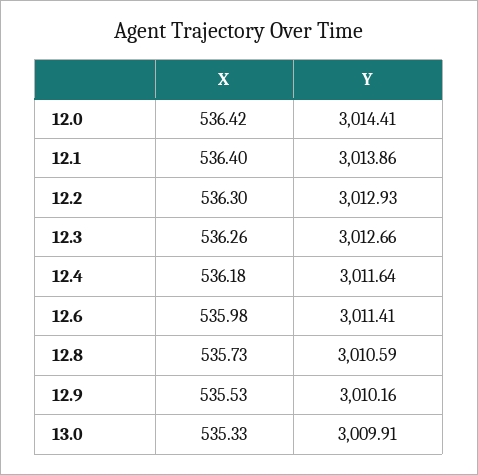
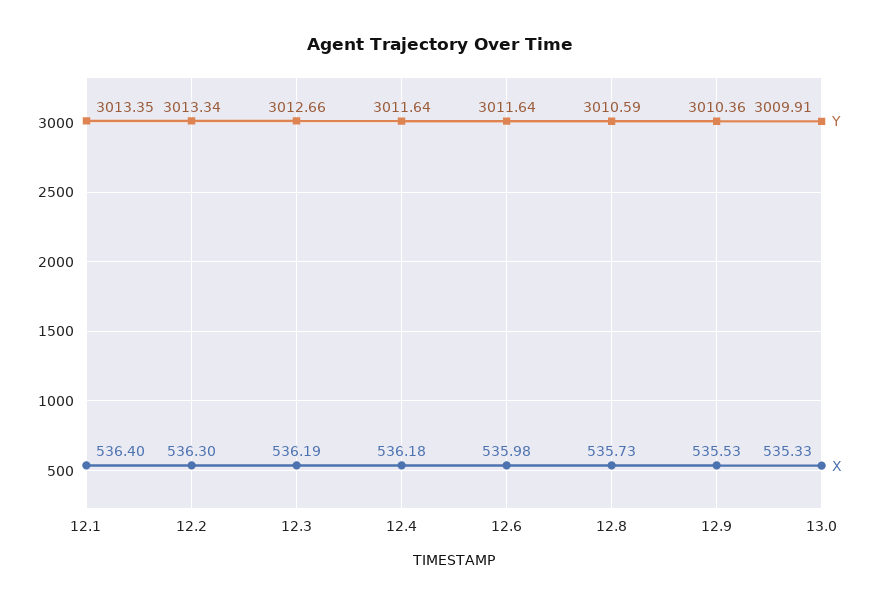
  {
    "X": {
-     "12.0": 536.42,
      "12.1": 536.4,
      "12.2": 536.3,
-     "12.3": 536.26,
+     "12.3": 536.19,
      "12.4": 536.18,
      "12.6": 535.98,
      "12.8": 535.73,
      "12.9": 535.53,
      "13.0": 535.33
    },
    "Y": {
-     "12.0": 3014.41,
-     "12.1": 3013.86,
+     "12.1": 3013.35,
-     "12.2": 3012.93,
+     "12.2": 3013.34,
      "12.3": 3012.66,
      "12.4": 3011.64,
-     "12.6": 3011.41,
+     "12.6": 3011.64,
      "12.8": 3010.59,
-     "12.9": 3010.16,
+     "12.9": 3010.36,
      "13.0": 3009.91
    }
  }

